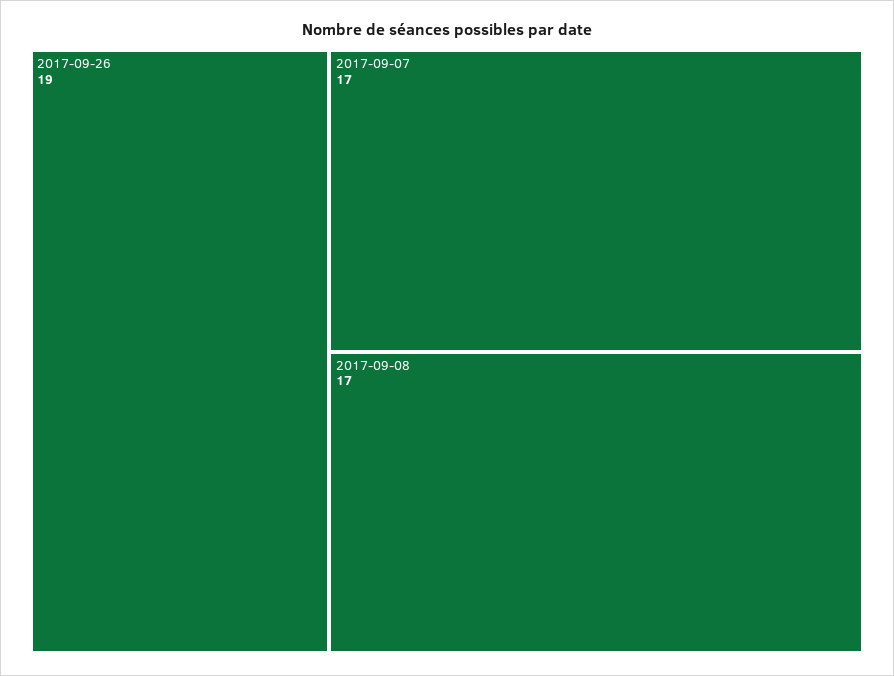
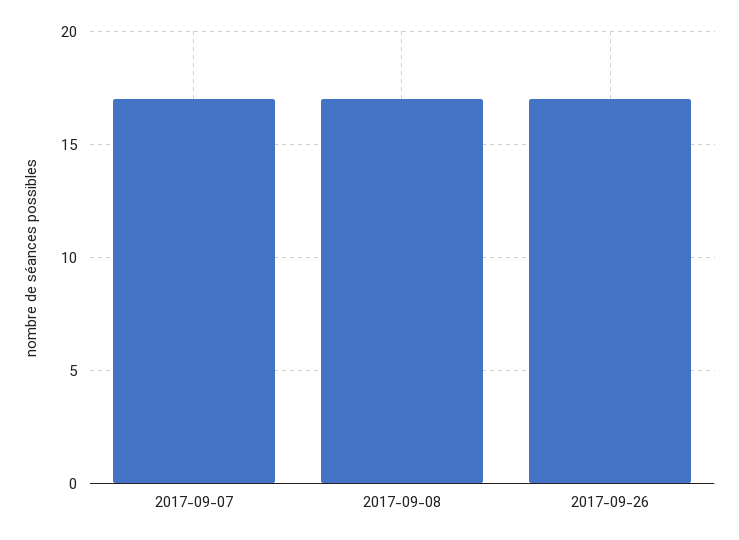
  {
-   "2017-09-26": 19,
+   "2017-09-26": 17,
    "2017-09-07": 17,
    "2017-09-08": 17
  }

